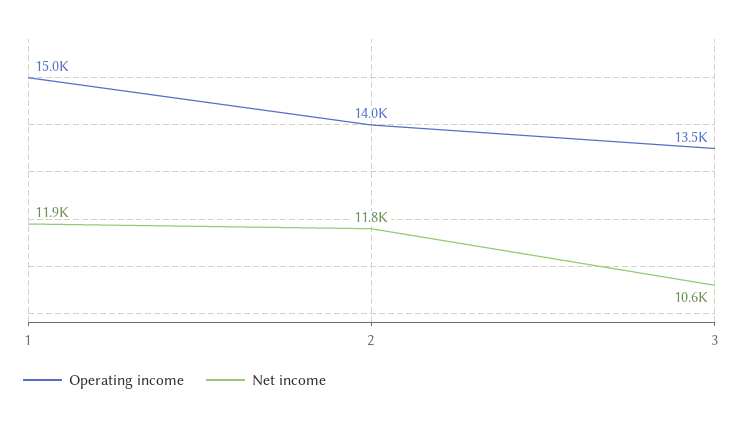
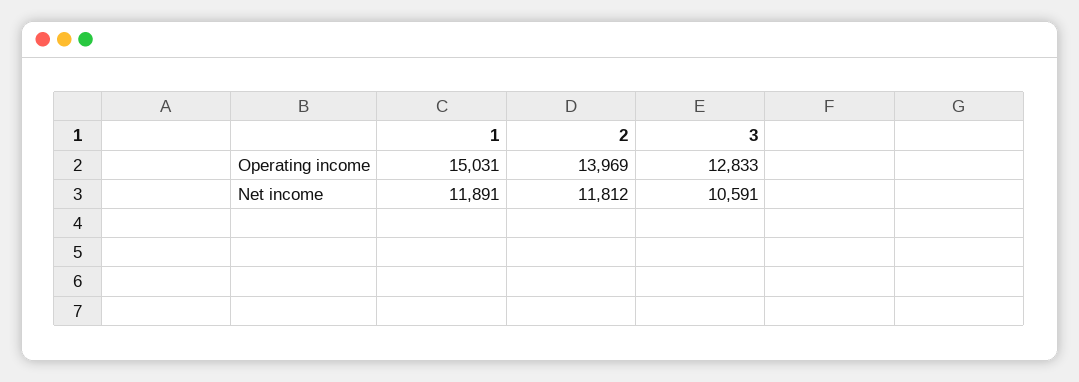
  {
    "Operating income": {
      "1": 15031,
      "2": 13969,
-     "3": 13500
+     "3": 12833
    },
    "Net income": {
      "1": 11891,
      "2": 11812,
      "3": 10591
    }
  }

